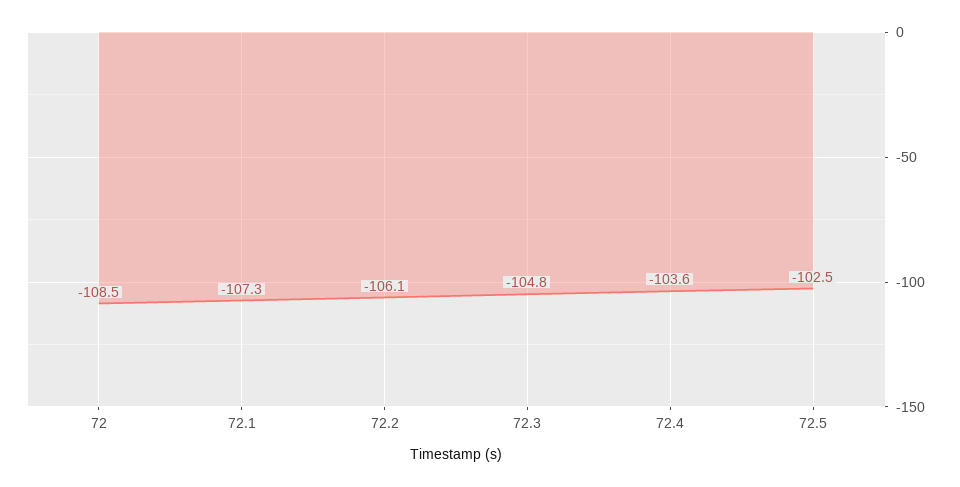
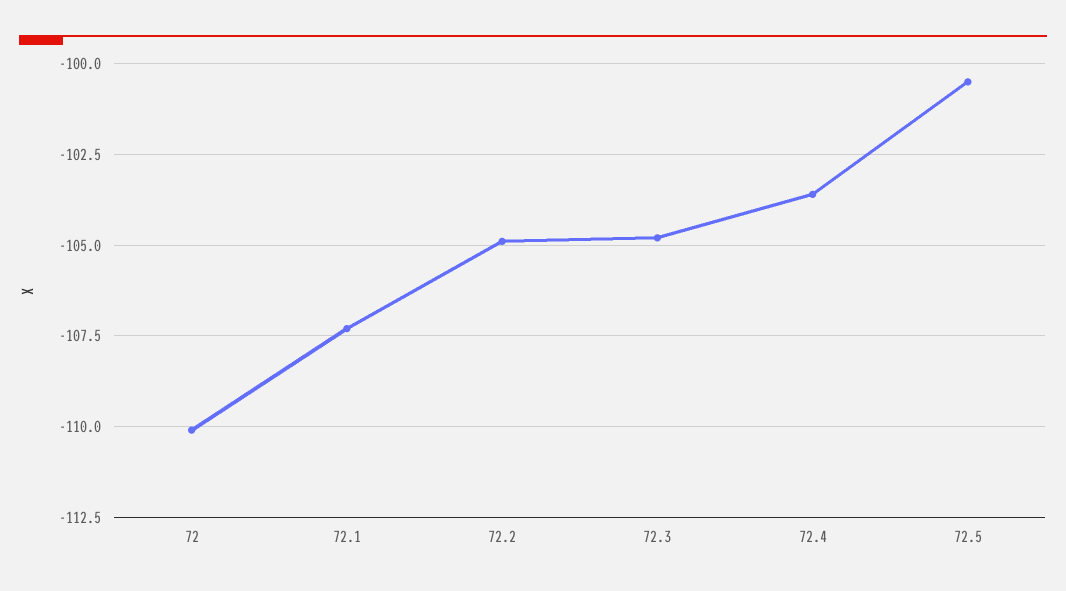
  {
-   "72": -108.5,
+   "72": -110,
    "72.1": -107.3,
-   "72.2": -106.1,
+   "72.2": -105,
    "72.3": -104.8,
    "72.4": -103.6,
-   "72.5": -102.5
+   "72.5": -100.5
  }

